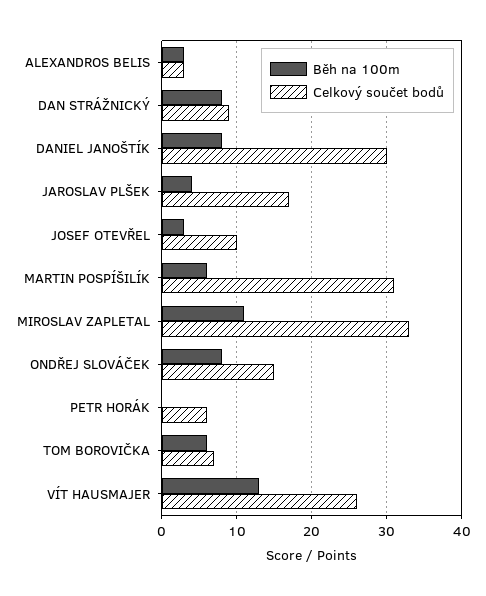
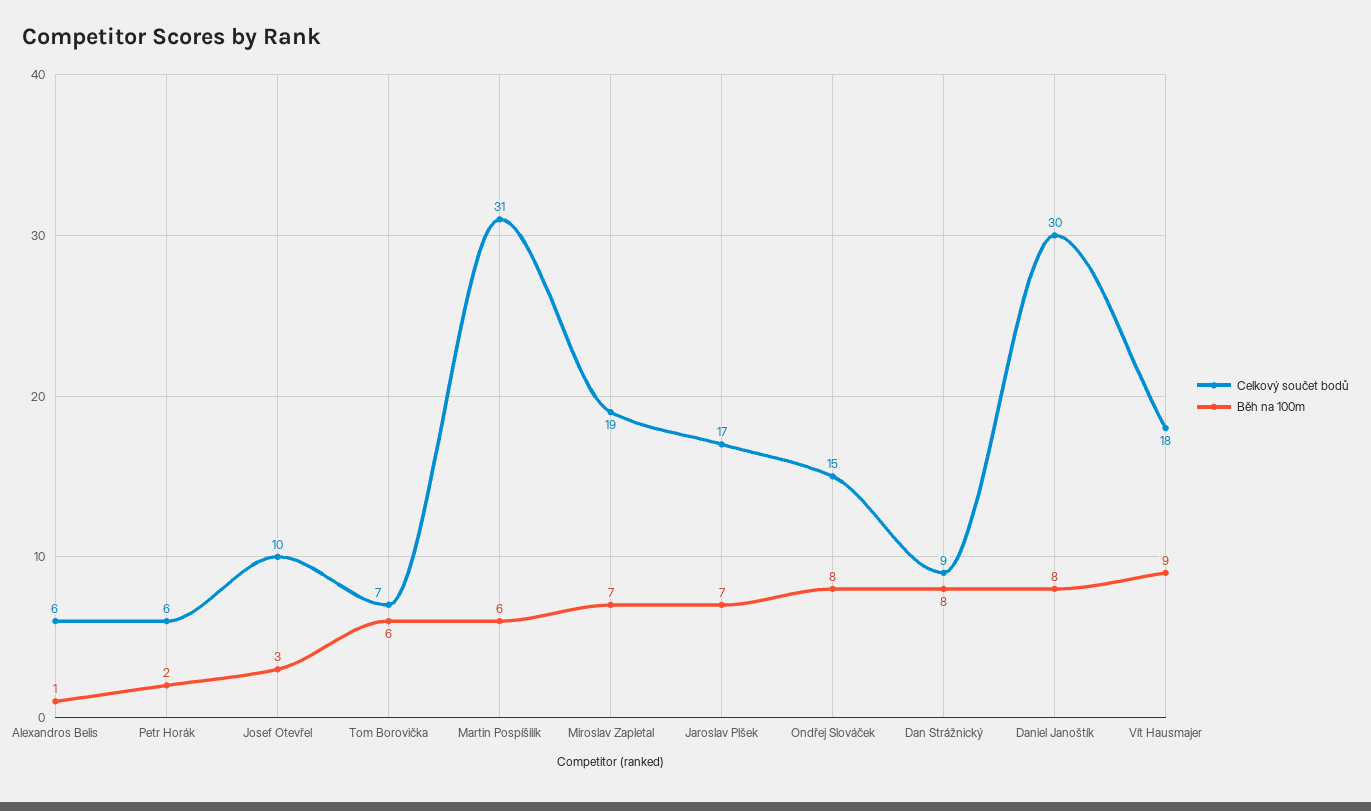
  {
    "Běh na 100m": {
-     "ALEXANDROS BELIS": 3,
+     "ALEXANDROS BELIS": 1,
      "DAN STRÁŽNICKÝ": 8,
      "DANIEL JANOŠTÍK": 8,
-     "JAROSLAV PLŠEK": 4,
+     "JAROSLAV PLŠEK": 7,
      "JOSEF OTEVŘEL": 3,
      "MARTIN POSPÍŠILÍK": 6,
-     "MIROSLAV ZAPLETAL": 11,
+     "MIROSLAV ZAPLETAL": 7,
      "ONDŘEJ SLOVÁČEK": 8,
-     "PETR HORÁK": 0,
+     "PETR HORÁK": 2,
      "TOM BOROVIČKA": 6,
-     "VÍT HAUSMAJER": 13
+     "VÍT HAUSMAJER": 9
    },
    "Celkový součet bodů": {
-     "ALEXANDROS BELIS": 3,
+     "ALEXANDROS BELIS": 6,
      "DAN STRÁŽNICKÝ": 9,
      "DANIEL JANOŠTÍK": 30,
      "JAROSLAV PLŠEK": 17,
      "JOSEF OTEVŘEL": 10,
      "MARTIN POSPÍŠILÍK": 31,
-     "MIROSLAV ZAPLETAL": 33,
+     "MIROSLAV ZAPLETAL": 19,
      "ONDŘEJ SLOVÁČEK": 15,
      "PETR HORÁK": 6,
      "TOM BOROVIČKA": 7,
-     "VÍT HAUSMAJER": 26
+     "VÍT HAUSMAJER": 18
    }
  }

